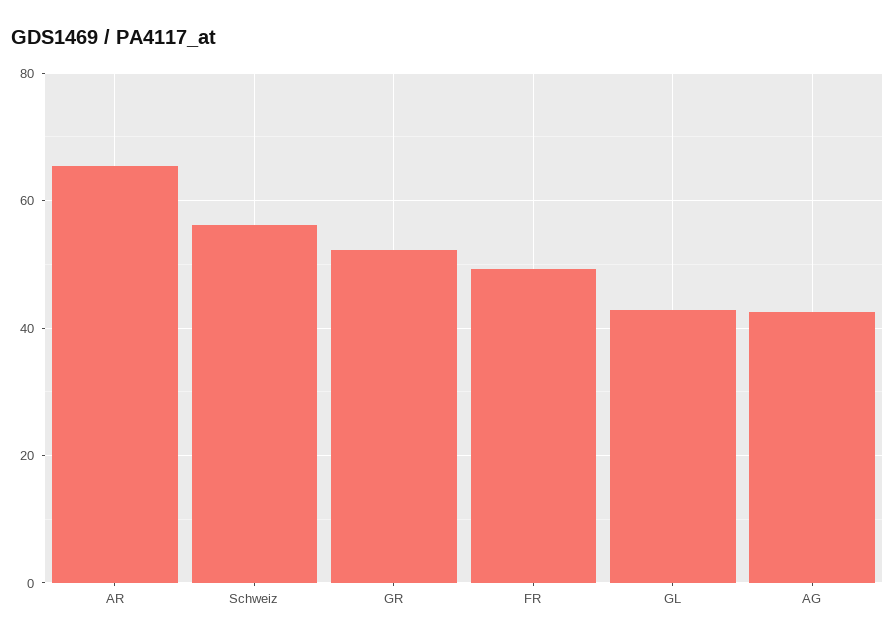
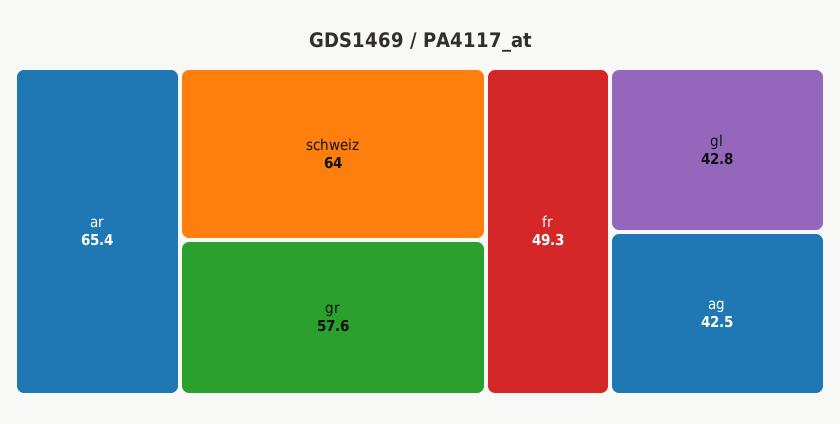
  {
    "AR": 65.4,
-   "Schweiz": 56,
+   "Schweiz": 64,
-   "GR": 52,
+   "GR": 57.6,
    "FR": 49.3,
    "GL": 42.8,
    "AG": 42.5
  }

